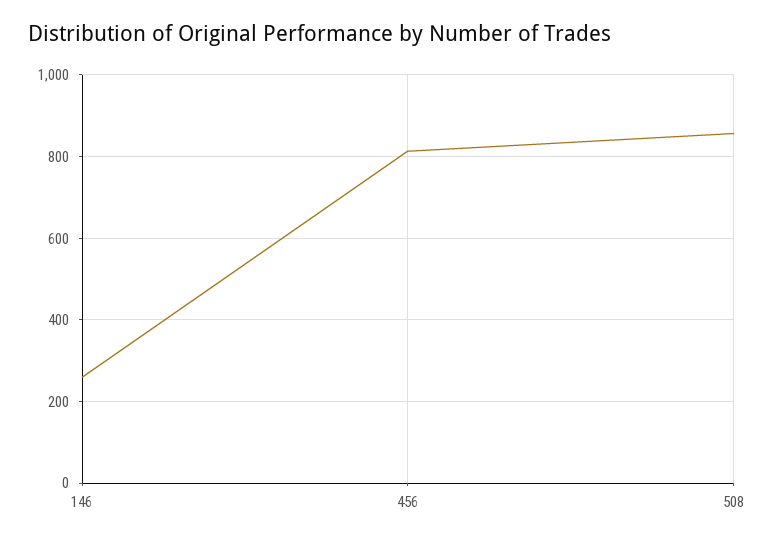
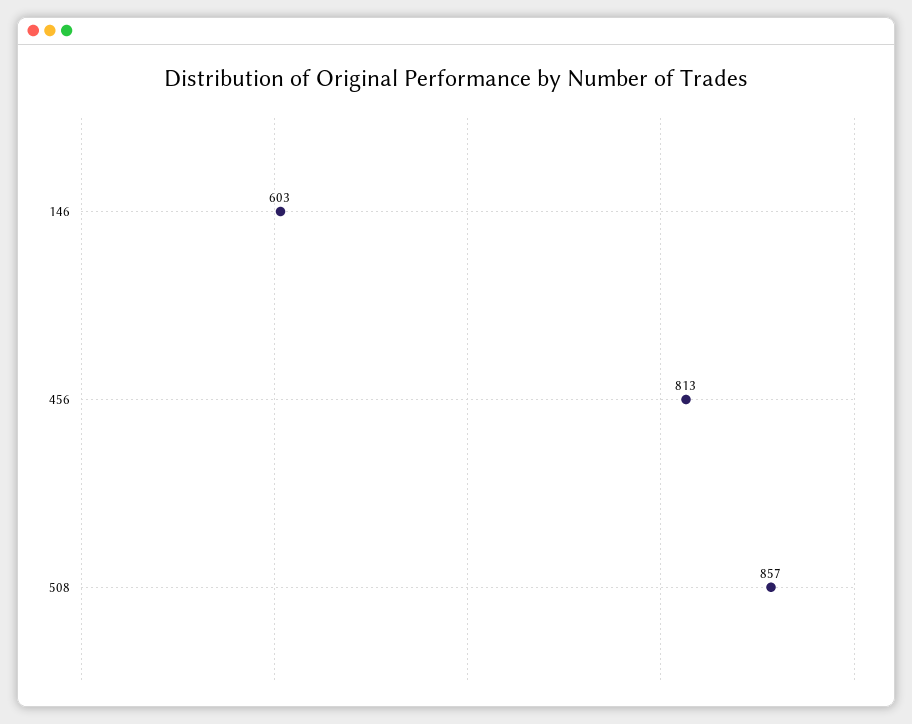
  {
-   "146": 260,
+   "146": 603,
    "456": 813,
    "508": 857
  }

